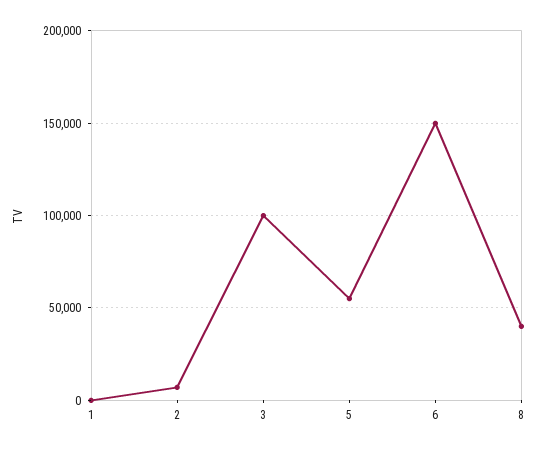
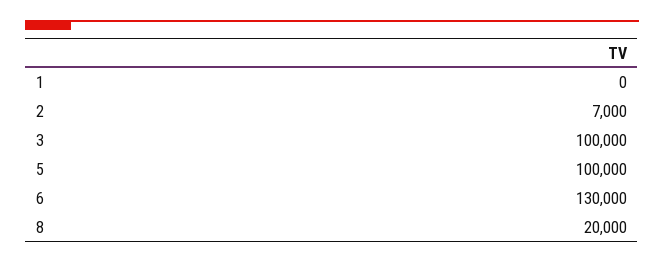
  {
    "1": 0,
    "2": 7000,
    "3": 100000,
-   "5": 55000,
+   "5": 100000,
-   "6": 150000,
+   "6": 130000,
-   "8": 40000
+   "8": 20000
  }

